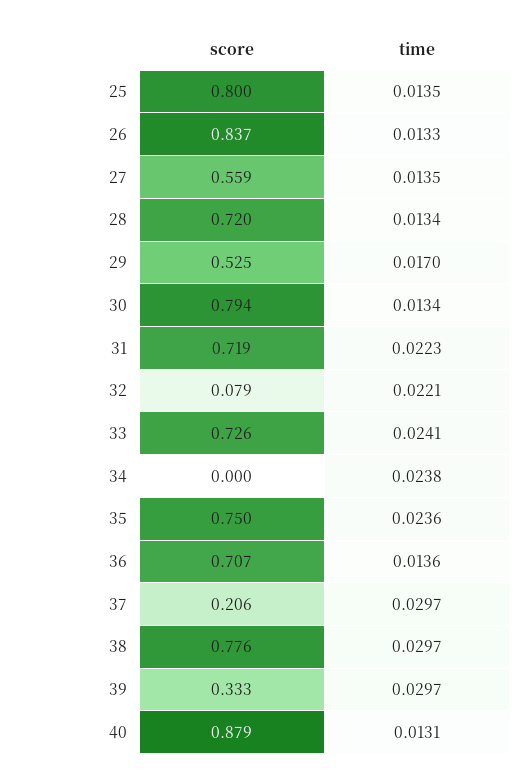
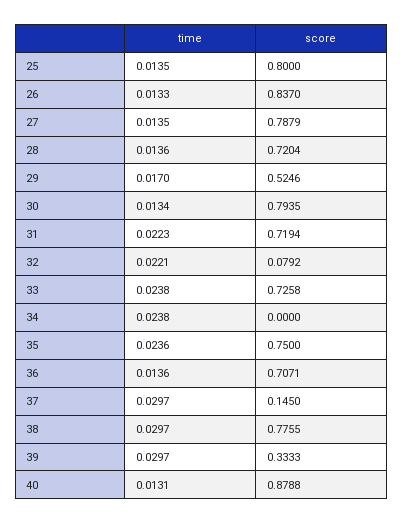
  {
    "score": {
      "25": 0.8,
      "26": 0.837,
-     "27": 0.559,
+     "27": 0.7879,
      "28": 0.7204,
      "29": 0.5246,
      "30": 0.7935,
      "31": 0.7194,
      "32": 0.0792,
      "33": 0.7258,
      "34": 0,
      "35": 0.75,
      "36": 0.7071,
-     "37": 0.206,
+     "37": 0.145,
      "38": 0.7755,
      "39": 0.3333,
      "40": 0.8788
    },
    "time": {
      "25": 0.0135,
      "26": 0.0133,
      "27": 0.0135,
-     "28": 0.0134,
+     "28": 0.0136,
      "29": 0.017,
      "30": 0.0134,
      "31": 0.0223,
      "32": 0.0221,
-     "33": 0.0241,
+     "33": 0.0238,
      "34": 0.0238,
      "35": 0.0236,
      "36": 0.0136,
      "37": 0.0297,
      "38": 0.0297,
      "39": 0.0297,
      "40": 0.0131
    }
  }

